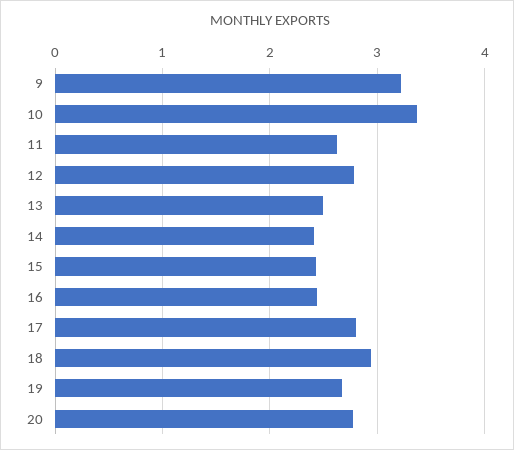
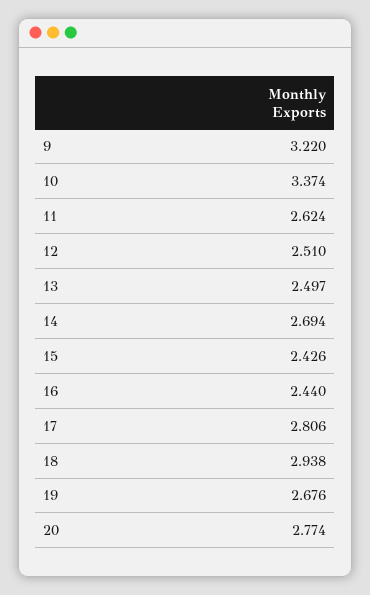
  {
    "9": 3.22,
    "10": 3.374,
    "11": 2.624,
-   "12": 2.8,
+   "12": 2.51,
    "13": 2.497,
-   "14": 2.4,
+   "14": 2.694,
    "15": 2.426,
    "16": 2.44,
    "17": 2.806,
    "18": 2.938,
    "19": 2.676,
    "20": 2.774
  }

